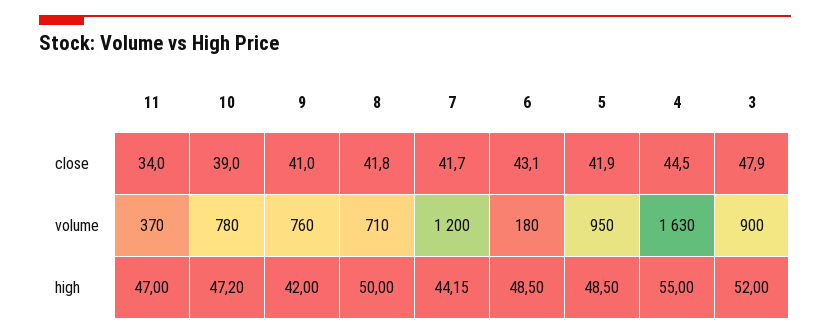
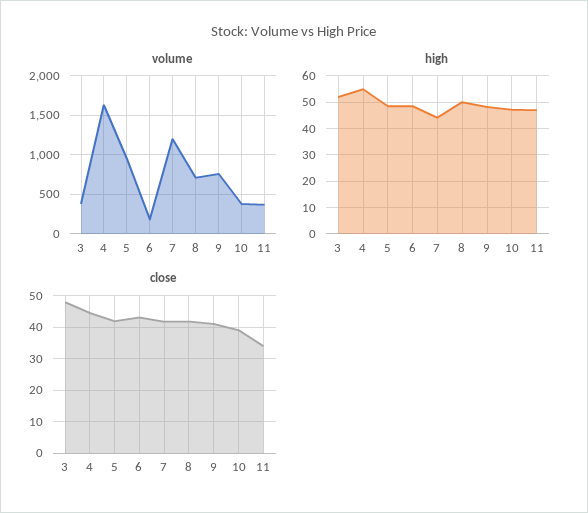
  {
    "close": {
      "11": 34,
      "10": 39,
      "9": 41,
      "8": 41.8,
      "7": 41.7,
      "6": 43.1,
      "5": 41.9,
      "4": 44.5,
      "3": 47.9
    },
    "volume": {
      "11": 370,
-     "10": 780,
+     "10": 400,
      "9": 760,
      "8": 710,
      "7": 1200,
      "6": 180,
      "5": 950,
      "4": 1630,
-     "3": 900
+     "3": 400
    },
    "high": {
      "11": 47,
      "10": 47.2,
-     "9": 42,
+     "9": 47.5,
      "8": 50,
      "7": 44.15,
      "6": 48.5,
      "5": 48.5,
      "4": 55,
      "3": 52
    }
  }

